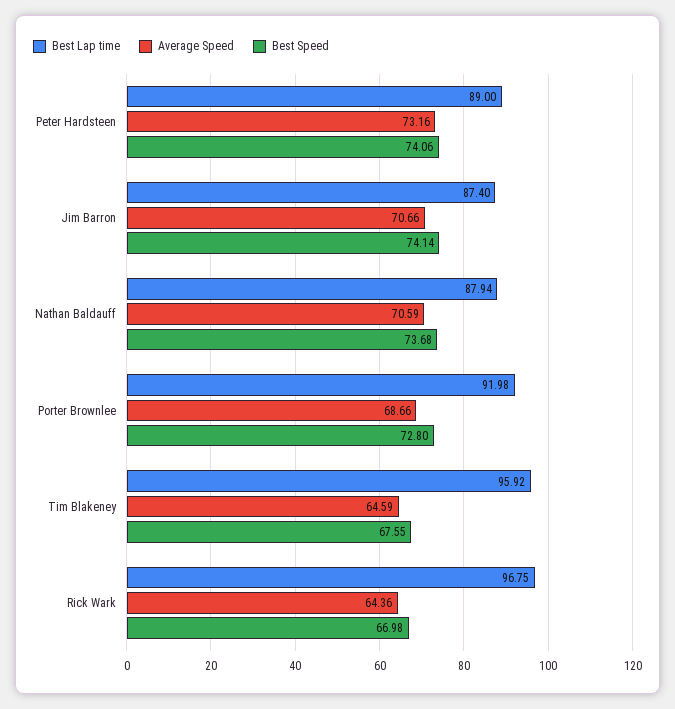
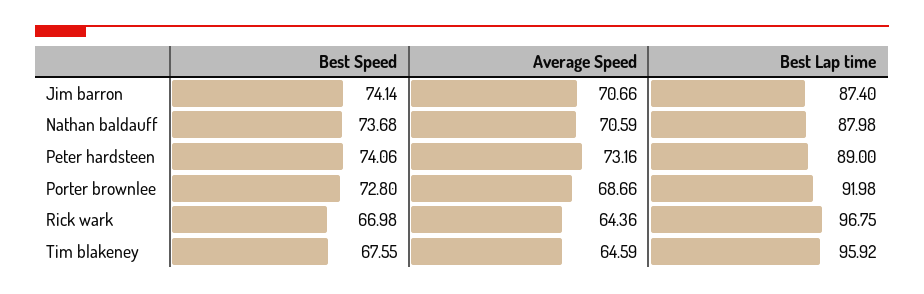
  {
    "Best Lap time": {
      "Peter Hardsteen": 89,
      "Jim Barron": 87.4,
-     "Nathan Baldauff": 87.94,
+     "Nathan Baldauff": 87.98,
      "Porter Brownlee": 91.98,
      "Tim Blakeney": 95.92,
      "Rick Wark": 96.75
    },
    "Average Speed": {
      "Peter Hardsteen": 73.16,
      "Jim Barron": 70.66,
      "Nathan Baldauff": 70.59,
      "Porter Brownlee": 68.66,
      "Tim Blakeney": 64.59,
      "Rick Wark": 64.36
    },
    "Best Speed": {
      "Peter Hardsteen": 74.06,
      "Jim Barron": 74.14,
      "Nathan Baldauff": 73.68,
      "Porter Brownlee": 72.8,
      "Tim Blakeney": 67.55,
      "Rick Wark": 66.98
    }
  }

